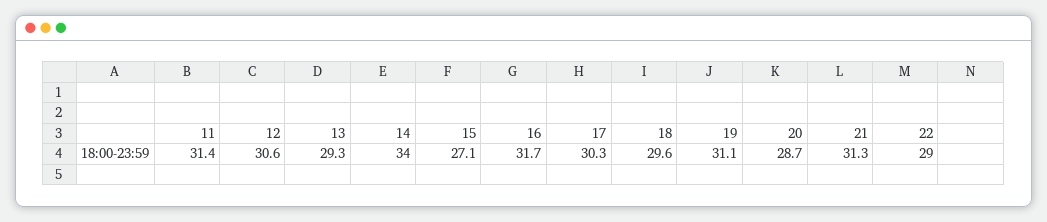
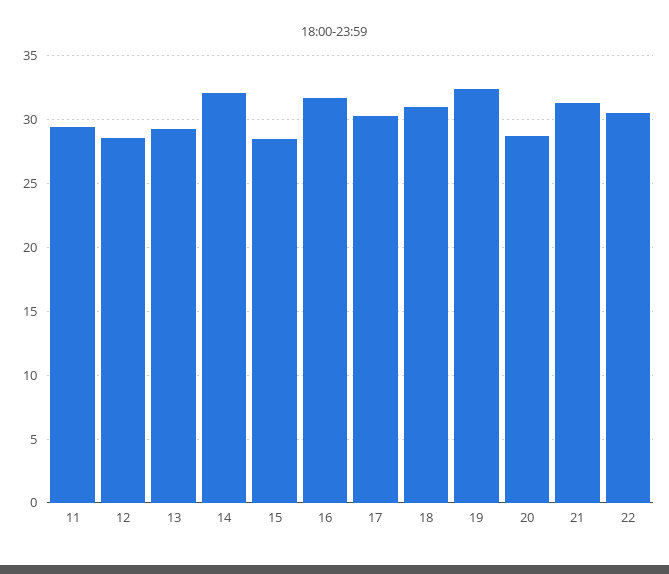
  {
-   "11": 31.4,
+   "11": 29.5,
-   "12": 30.6,
+   "12": 28.5,
    "13": 29.3,
-   "14": 34,
+   "14": 32,
-   "15": 27.1,
+   "15": 28.5,
    "16": 31.7,
    "17": 30.3,
-   "18": 29.6,
+   "18": 31,
-   "19": 31.1,
+   "19": 32.5,
    "20": 28.7,
    "21": 31.3,
-   "22": 29
+   "22": 30.5
  }

